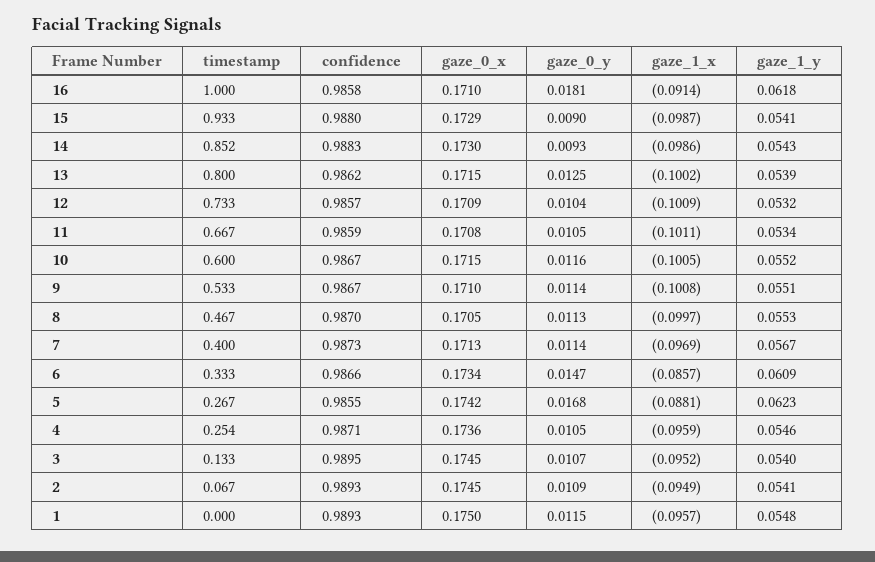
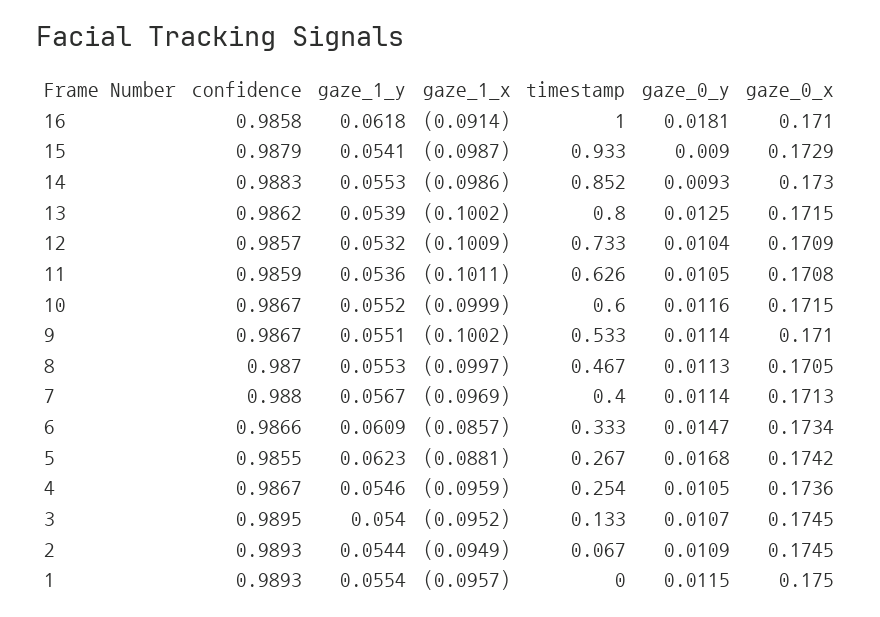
  {
    "timestamp": {
      "16": 1,
      "15": 0.933,
      "14": 0.852,
      "13": 0.8,
      "12": 0.733,
-     "11": 0.667,
+     "11": 0.626,
      "10": 0.6,
      "9": 0.533,
      "8": 0.467,
      "7": 0.4,
      "6": 0.333,
      "5": 0.267,
      "4": 0.254,
      "3": 0.133,
      "2": 0.067,
      "1": 0
    },
    "confidence": {
      "16": 0.9858,
-     "15": 0.988,
+     "15": 0.9879,
      "14": 0.9883,
      "13": 0.9862,
      "12": 0.9857,
      "11": 0.9859,
      "10": 0.9867,
      "9": 0.9867,
      "8": 0.987,
-     "7": 0.9873,
+     "7": 0.988,
      "6": 0.9866,
      "5": 0.9855,
-     "4": 0.9871,
+     "4": 0.9867,
      "3": 0.9895,
      "2": 0.9893,
      "1": 0.9893
    },
    "gaze_0_x": {
      "16": 0.171,
      "15": 0.1729,
      "14": 0.173,
      "13": 0.1715,
      "12": 0.1709,
      "11": 0.1708,
      "10": 0.1715,
      "9": 0.171,
      "8": 0.1705,
      "7": 0.1713,
      "6": 0.1734,
      "5": 0.1742,
      "4": 0.1736,
      "3": 0.1745,
      "2": 0.1745,
      "1": 0.175
    },
    "gaze_0_y": {
      "16": 0.0181,
      "15": 0.009,
      "14": 0.0093,
      "13": 0.0125,
      "12": 0.0104,
      "11": 0.0105,
      "10": 0.0116,
      "9": 0.0114,
      "8": 0.0113,
      "7": 0.0114,
      "6": 0.0147,
      "5": 0.0168,
      "4": 0.0105,
      "3": 0.0107,
      "2": 0.0109,
      "1": 0.0115
    },
    "gaze_1_x": {
      "16": -0.0914,
      "15": -0.0987,
      "14": -0.0986,
      "13": -0.1002,
      "12": -0.1009,
      "11": -0.1011,
-     "10": -0.1005,
+     "10": -0.0999,
-     "9": -0.1008,
+     "9": -0.1002,
      "8": -0.0997,
      "7": -0.0969,
      "6": -0.0857,
      "5": -0.0881,
      "4": -0.0959,
      "3": -0.0952,
      "2": -0.0949,
      "1": -0.0957
    },
    "gaze_1_y": {
      "16": 0.0618,
      "15": 0.0541,
-     "14": 0.0543,
+     "14": 0.0553,
      "13": 0.0539,
      "12": 0.0532,
-     "11": 0.0534,
+     "11": 0.0536,
      "10": 0.0552,
      "9": 0.0551,
      "8": 0.0553,
      "7": 0.0567,
      "6": 0.0609,
      "5": 0.0623,
      "4": 0.0546,
      "3": 0.054,
-     "2": 0.0541,
+     "2": 0.0544,
-     "1": 0.0548
+     "1": 0.0554
    }
  }

